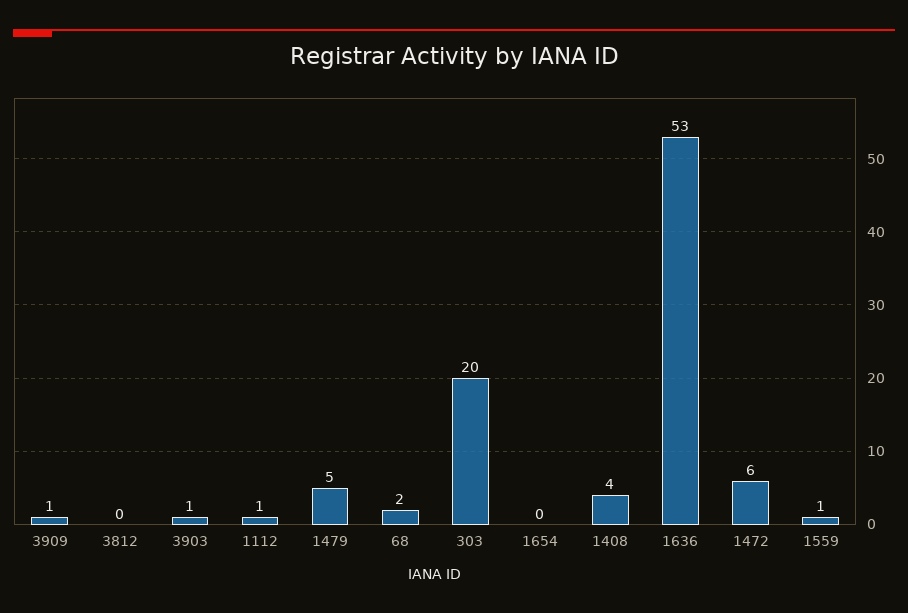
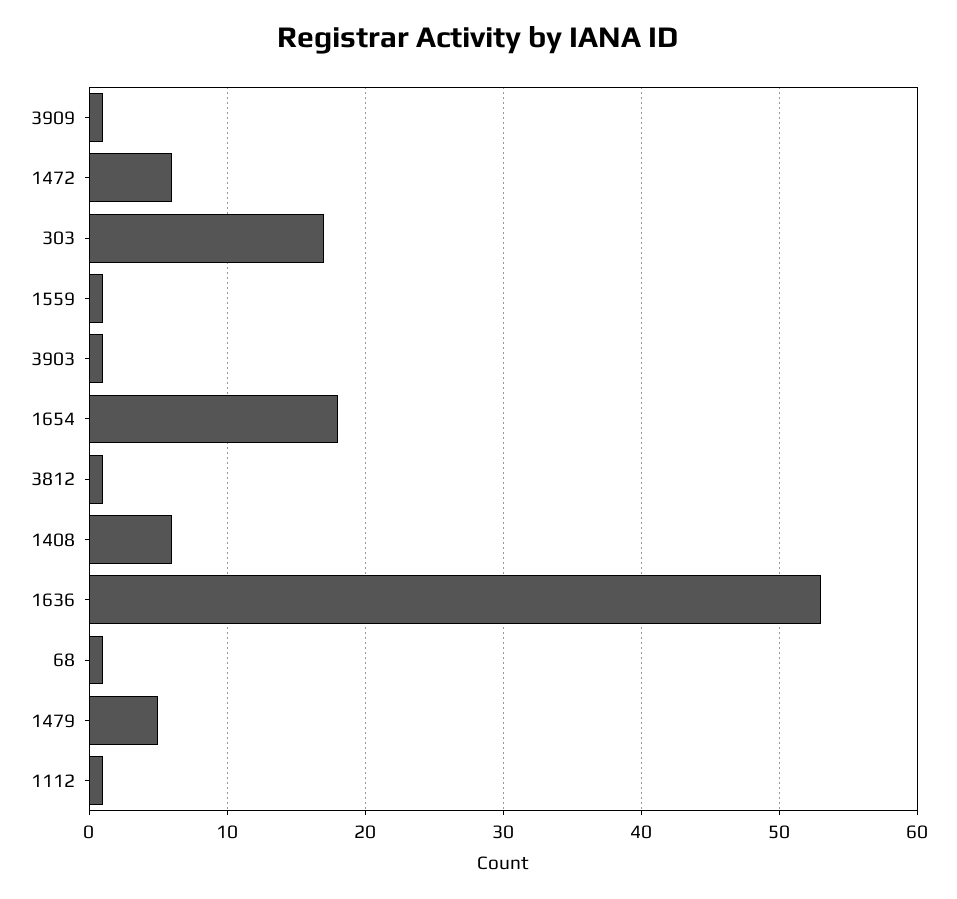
  {
    "3909": 1,
-   "3812": 0,
+   "3812": 1,
    "3903": 1,
    "1112": 1,
    "1479": 5,
-   "68": 2,
+   "68": 1,
-   "303": 20,
+   "303": 17,
-   "1654": 0,
+   "1654": 18,
-   "1408": 4,
+   "1408": 6,
    "1636": 53,
    "1472": 6,
    "1559": 1
  }

